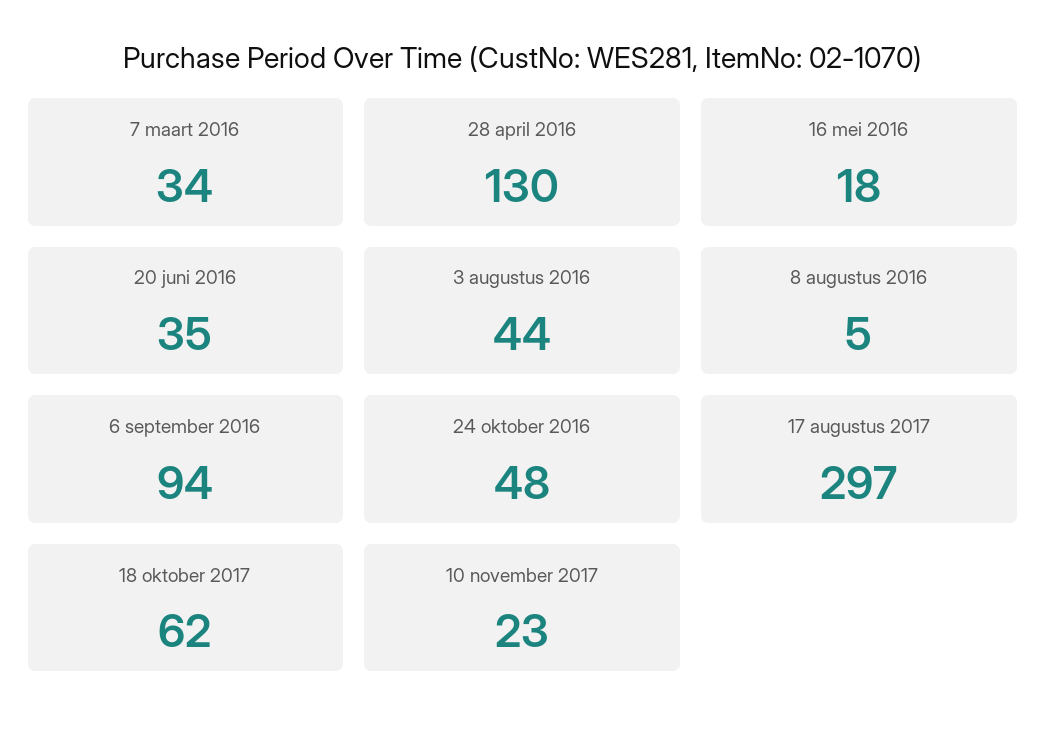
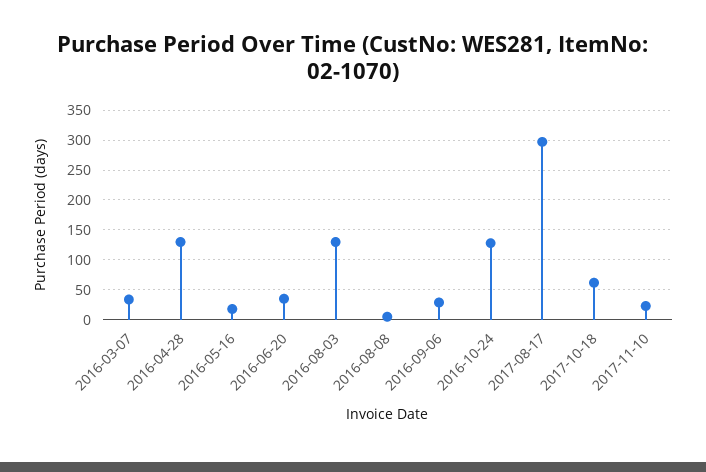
  {
    "7 maart 2016": 34,
    "28 april 2016": 130,
    "16 mei 2016": 18,
    "20 juni 2016": 35,
-   "3 augustus 2016": 44,
+   "3 augustus 2016": 125,
    "8 augustus 2016": 5,
-   "6 september 2016": 94,
+   "6 september 2016": 25,
-   "24 oktober 2016": 48,
+   "24 oktober 2016": 125,
    "17 augustus 2017": 297,
    "18 oktober 2017": 62,
    "10 november 2017": 23
  }

